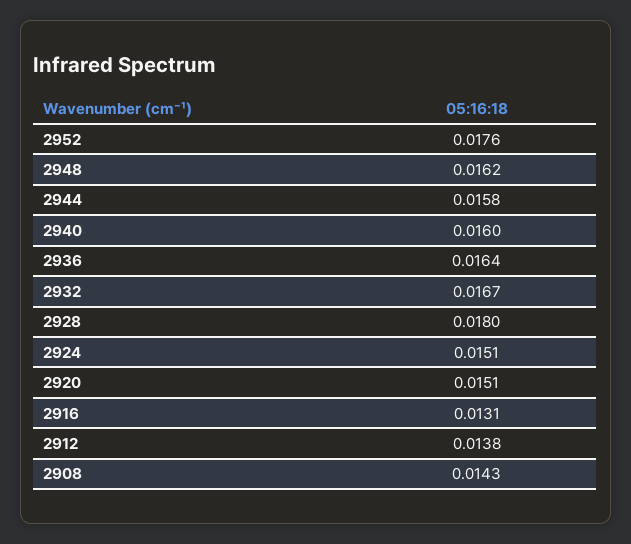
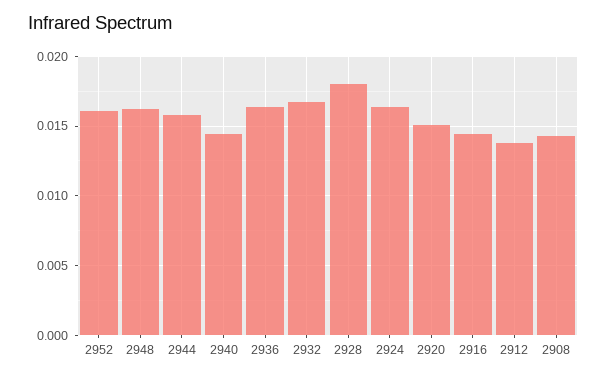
  {
-   "2952": 0.0176,
+   "2952": 0.016,
    "2948": 0.0162,
    "2944": 0.0158,
-   "2940": 0.016,
+   "2940": 0.0145,
    "2936": 0.0164,
    "2932": 0.0167,
    "2928": 0.018,
-   "2924": 0.0151,
+   "2924": 0.0165,
    "2920": 0.0151,
-   "2916": 0.0131,
+   "2916": 0.0145,
    "2912": 0.0138,
    "2908": 0.0143
  }

